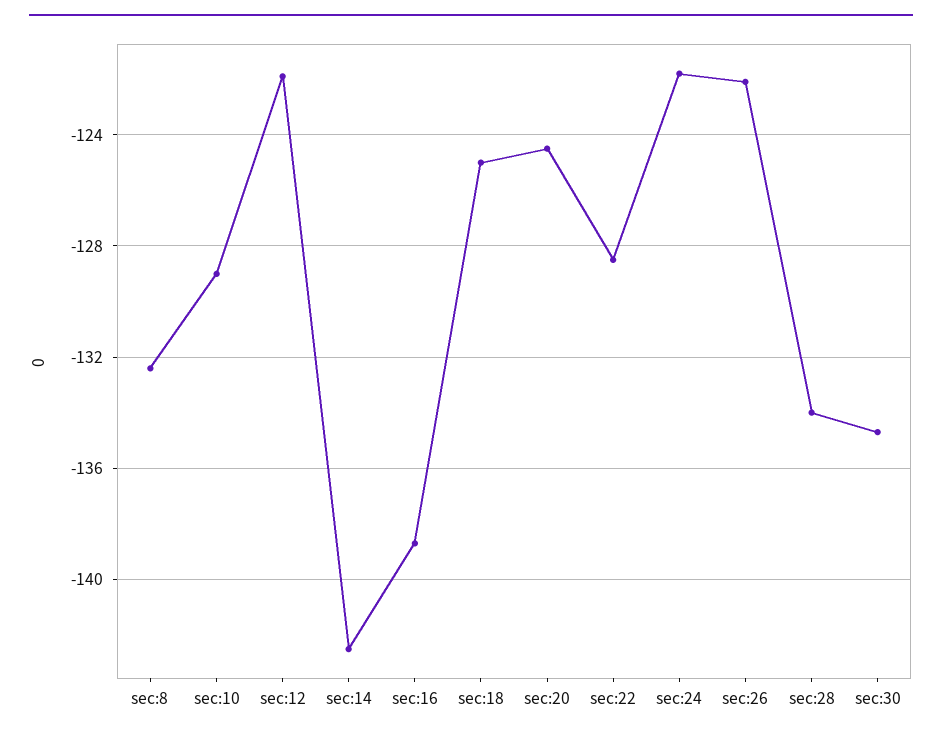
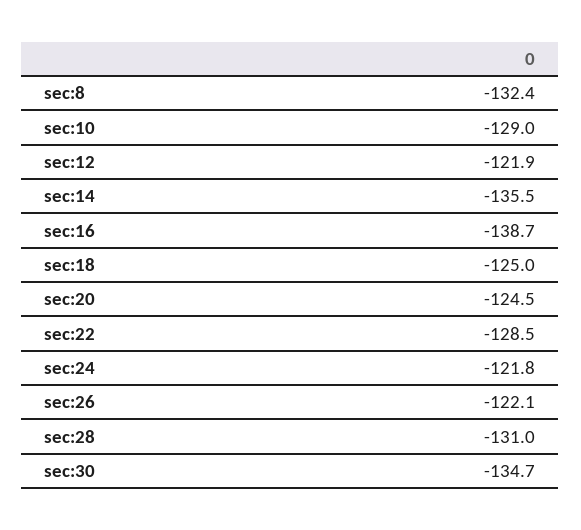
  {
    "sec:8": -132.4,
    "sec:10": -129,
    "sec:12": -121.9,
-   "sec:14": -142.5,
+   "sec:14": -135.5,
    "sec:16": -138.7,
    "sec:18": -125,
    "sec:20": -124.5,
    "sec:22": -128.5,
    "sec:24": -121.8,
    "sec:26": -122.1,
-   "sec:28": -134,
+   "sec:28": -131,
    "sec:30": -134.7
  }

